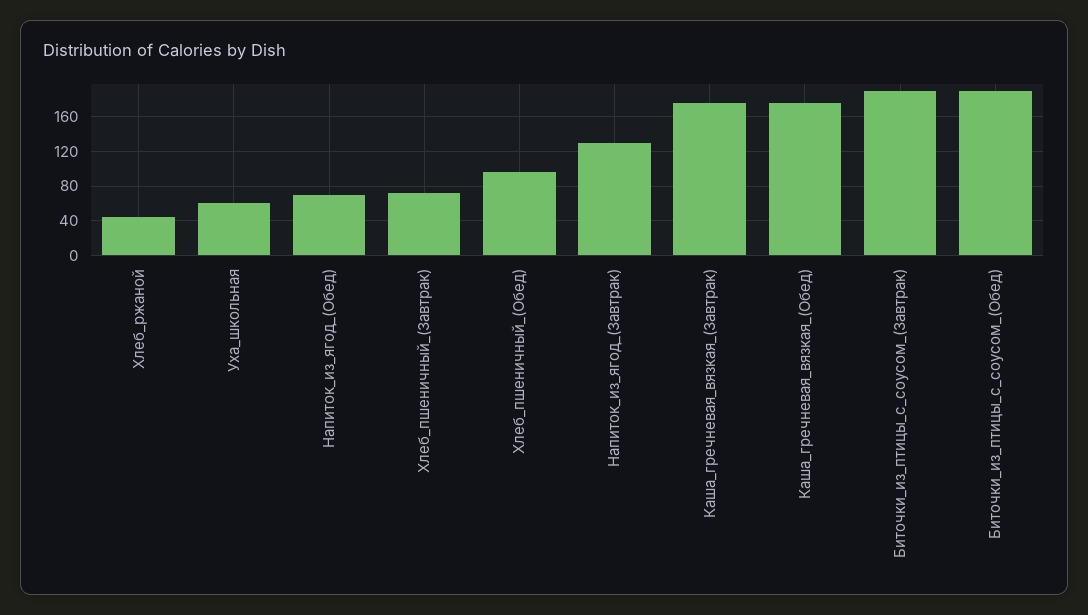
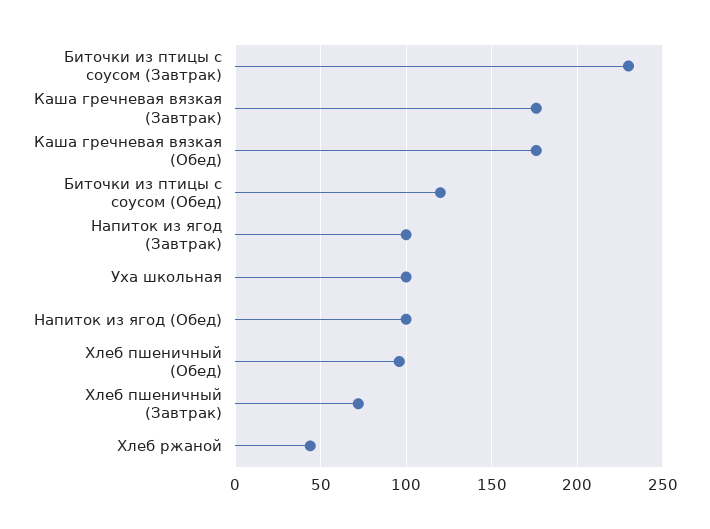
  {
    "Хлеб_ржаной": 45,
-   "Уха_школьная": 60,
+   "Уха_школьная": 100,
-   "Напиток_из_ягод_(Обед)": 70,
+   "Напиток_из_ягод_(Обед)": 100,
    "Хлеб_пшеничный_(Завтрак)": 70,
    "Хлеб_пшеничный_(Обед)": 95,
-   "Напиток_из_ягод_(Завтрак)": 130,
+   "Напиток_из_ягод_(Завтрак)": 100,
    "Каша_гречневая_вязкая_(Завтрак)": 175,
    "Каша_гречневая_вязкая_(Обед)": 175,
-   "Биточки_из_птицы_с_соусом_(Завтрак)": 190,
+   "Биточки_из_птицы_с_соусом_(Завтрак)": 230,
-   "Биточки_из_птицы_с_соусом_(Обед)": 190
+   "Биточки_из_птицы_с_соусом_(Обед)": 120
  }

